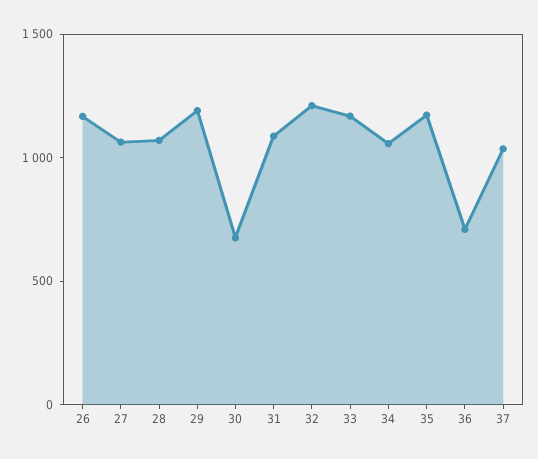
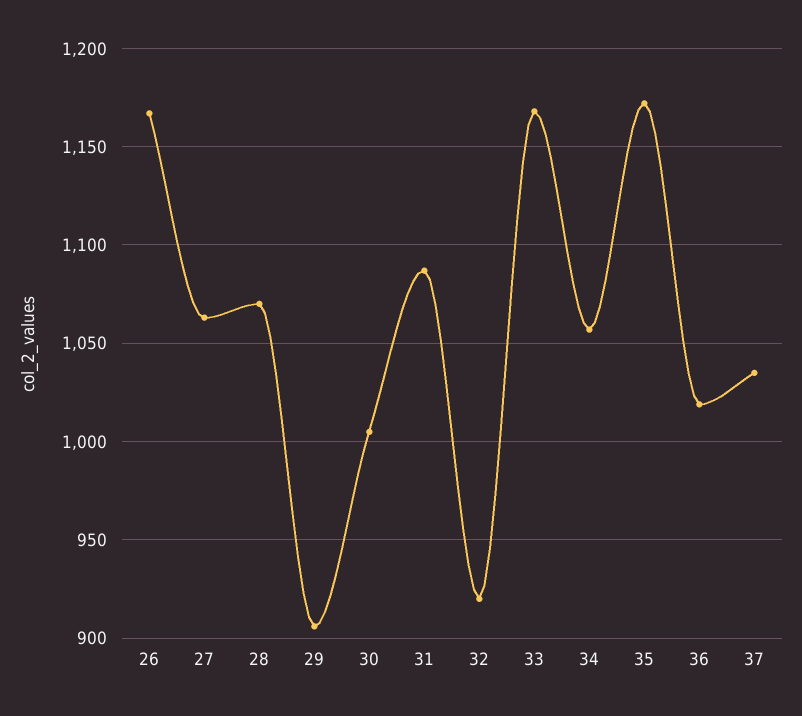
  {
    "26": 1165,
    "27": 1065,
    "28": 1070,
-   "29": 1200,
+   "29": 905,
-   "30": 700,
+   "30": 1005,
    "31": 1085,
-   "32": 1200,
+   "32": 920,
    "33": 1170,
    "34": 1055,
    "35": 1170,
-   "36": 700,
+   "36": 1020,
    "37": 1035
  }

